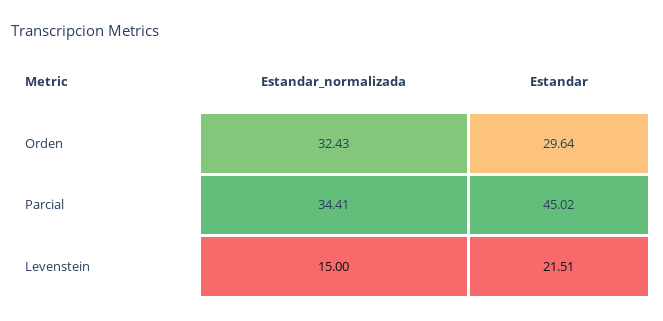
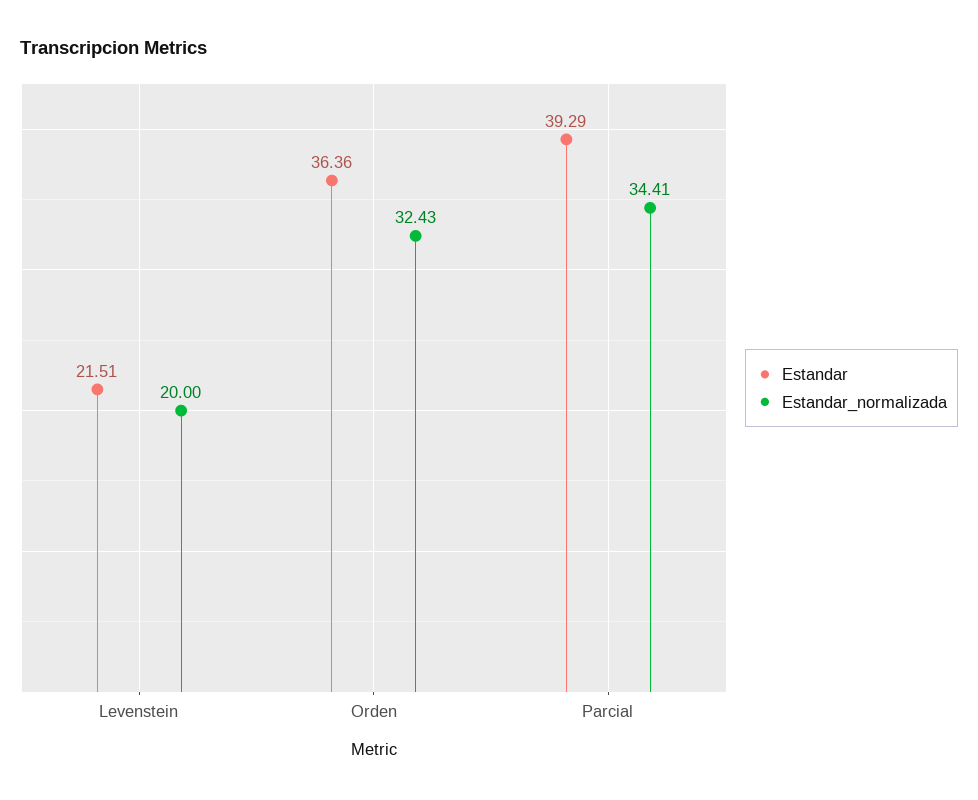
  {
    "Estandar_normalizada": {
      "Orden": 32.43,
      "Parcial": 34.41,
-     "Levenstein": 15
+     "Levenstein": 20
    },
    "Estandar": {
-     "Orden": 29.64,
+     "Orden": 36.36,
-     "Parcial": 45.02,
+     "Parcial": 39.29,
      "Levenstein": 21.51
    }
  }

